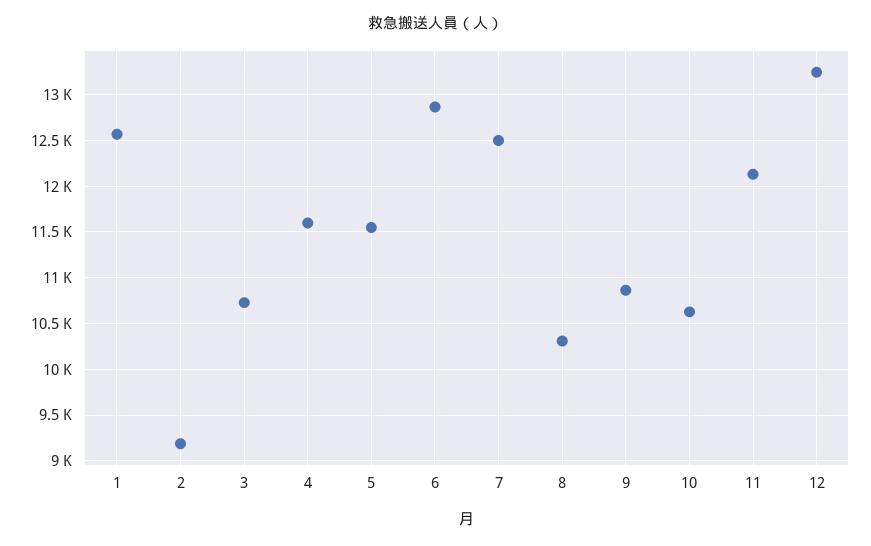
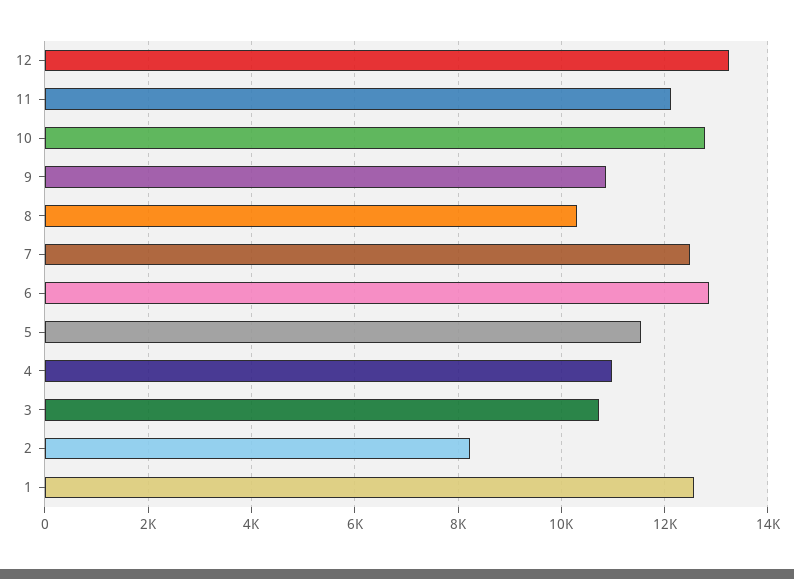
  {
    "1": 12600,
-   "2": 9200,
+   "2": 8200,
    "3": 10700,
-   "4": 11600,
+   "4": 11000,
    "5": 11500,
    "6": 12900,
    "7": 12500,
    "8": 10300,
    "9": 10900,
-   "10": 10600,
+   "10": 12800,
    "11": 12100,
    "12": 13200
  }

